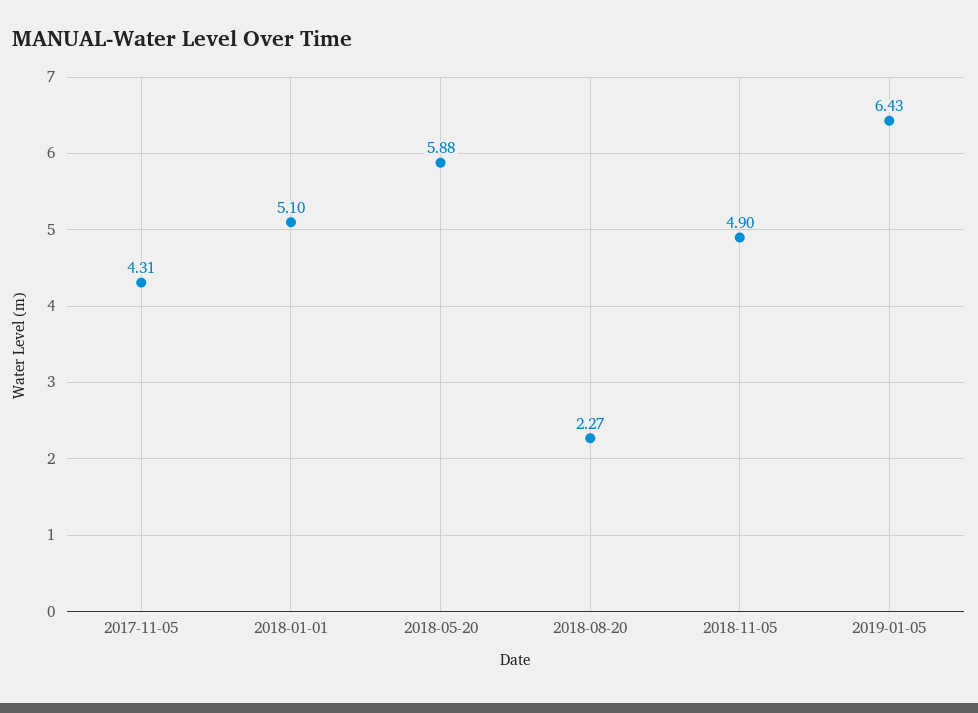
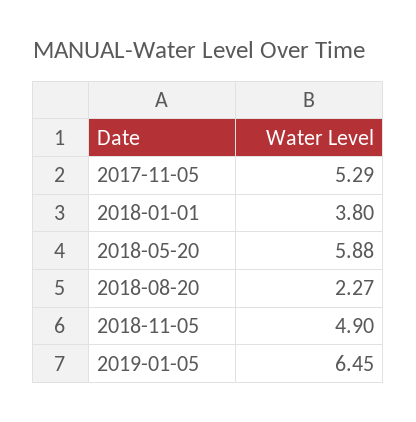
  {
-   "2017-11-05": 4.31,
+   "2017-11-05": 5.29,
-   "2018-01-01": 5.1,
+   "2018-01-01": 3.8,
    "2018-05-20": 5.88,
    "2018-08-20": 2.27,
    "2018-11-05": 4.9,
-   "2019-01-05": 6.43
+   "2019-01-05": 6.45
  }

